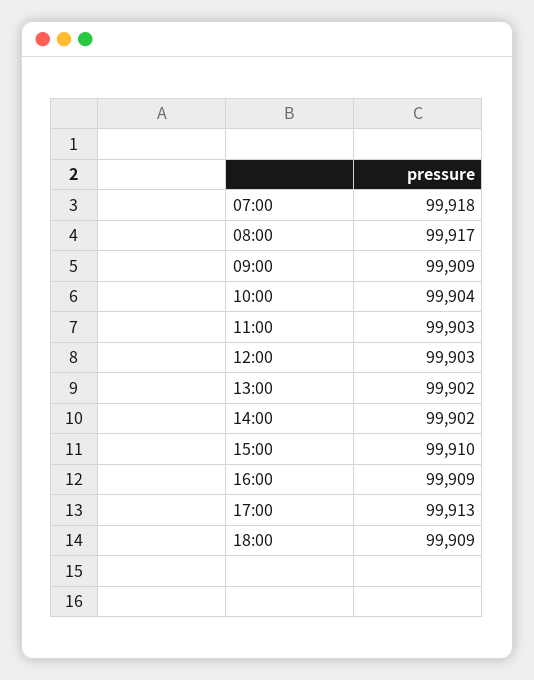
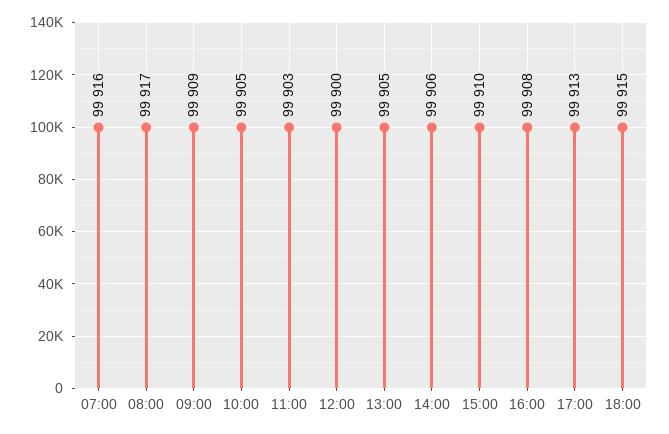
  {
-   "07:00": 99918,
+   "07:00": 99916,
    "08:00": 99917,
    "09:00": 99909,
-   "10:00": 99904,
+   "10:00": 99905,
    "11:00": 99903,
-   "12:00": 99903,
+   "12:00": 99900,
-   "13:00": 99902,
+   "13:00": 99905,
-   "14:00": 99902,
+   "14:00": 99906,
    "15:00": 99910,
-   "16:00": 99909,
+   "16:00": 99908,
    "17:00": 99913,
-   "18:00": 99909
+   "18:00": 99915
  }

